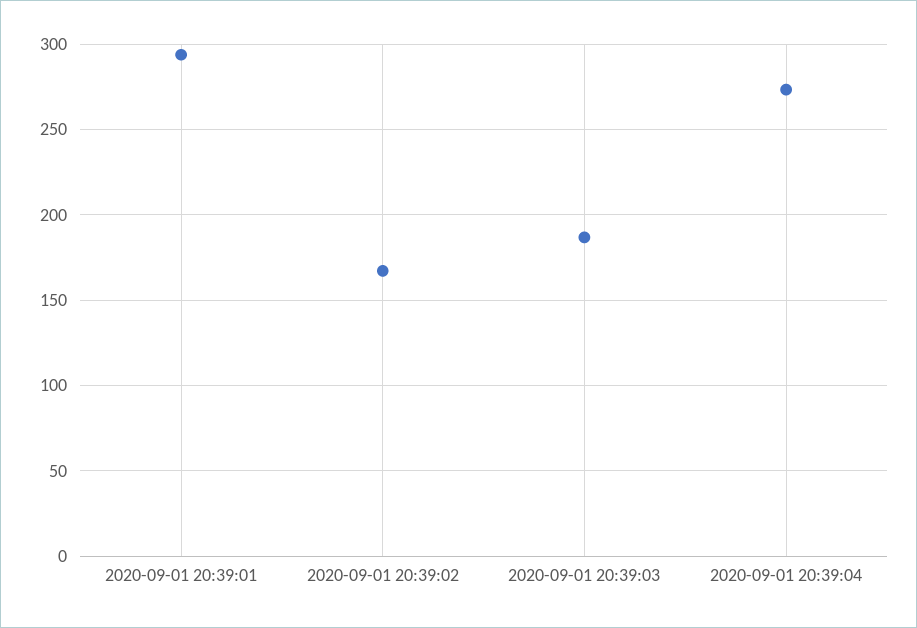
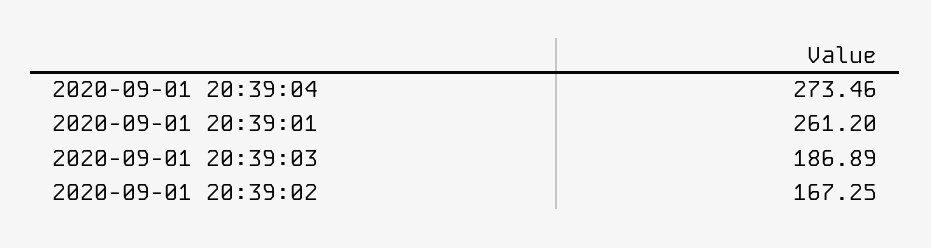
  {
-   "2020-09-01 20:39:01": 295,
+   "2020-09-01 20:39:01": 261.2,
    "2020-09-01 20:39:02": 167.25,
    "2020-09-01 20:39:03": 186.89,
    "2020-09-01 20:39:04": 273.46
  }

